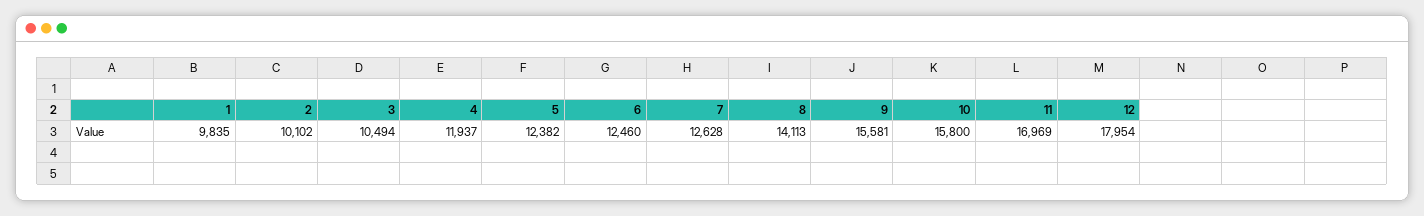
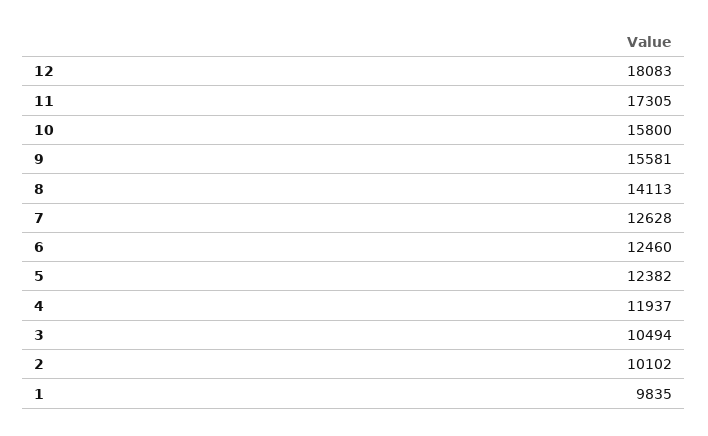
  {
    "1": 9835,
    "2": 10102,
    "3": 10494,
    "4": 11937,
    "5": 12382,
    "6": 12460,
    "7": 12628,
    "8": 14113,
    "9": 15581,
    "10": 15800,
-   "11": 16969,
+   "11": 17305,
-   "12": 17954
+   "12": 18083
  }

